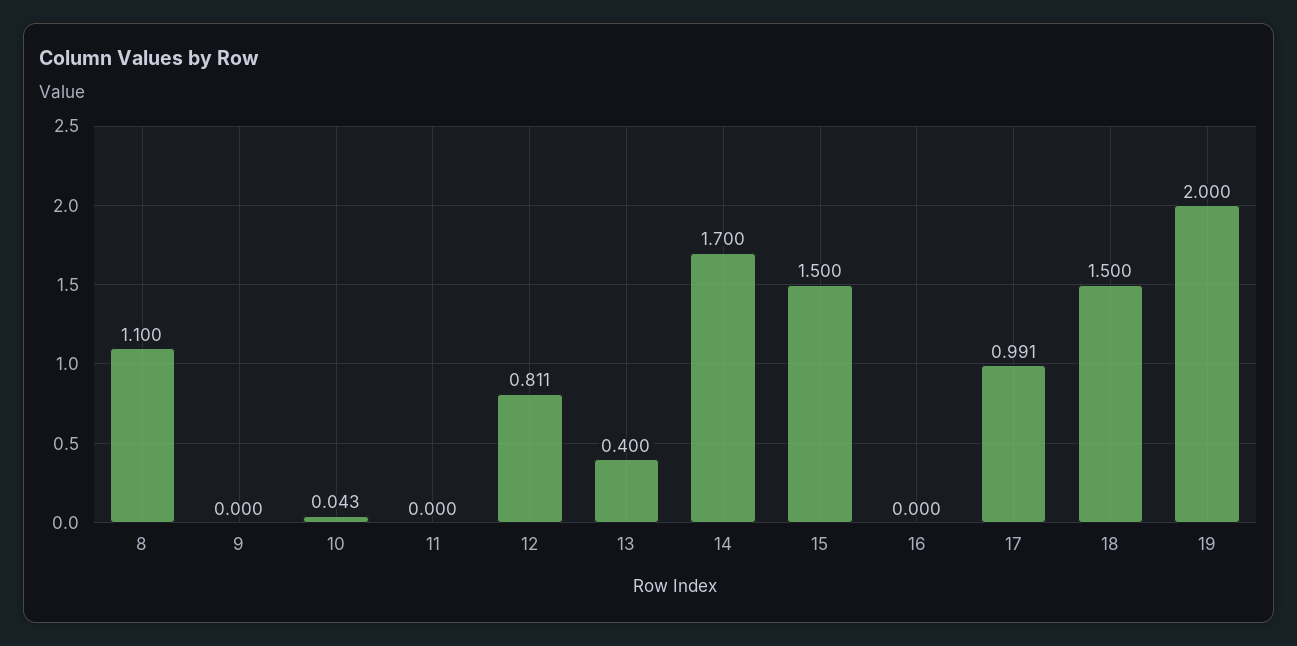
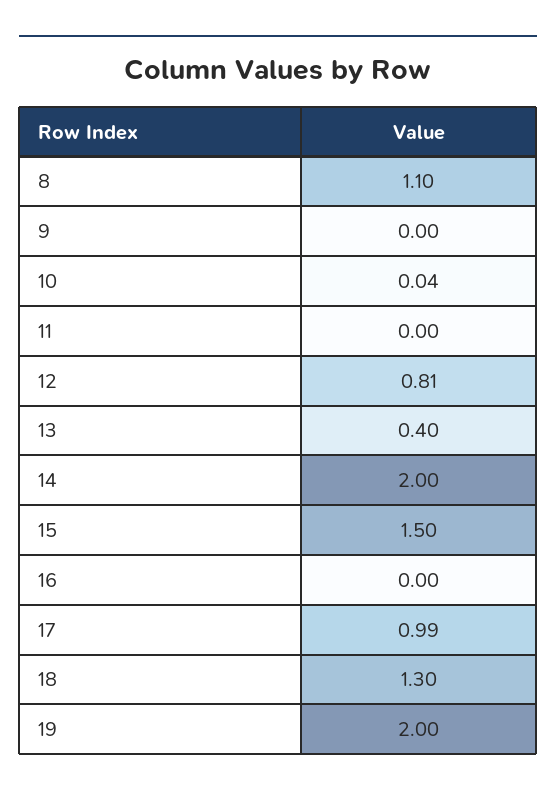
  {
    "8": 1.1,
    "9": 0,
    "10": 0.043,
    "11": 0,
    "12": 0.811,
    "13": 0.4,
-   "14": 1.7,
+   "14": 2,
    "15": 1.5,
    "16": 0,
    "17": 0.991,
-   "18": 1.5,
+   "18": 1.3,
    "19": 2
  }

